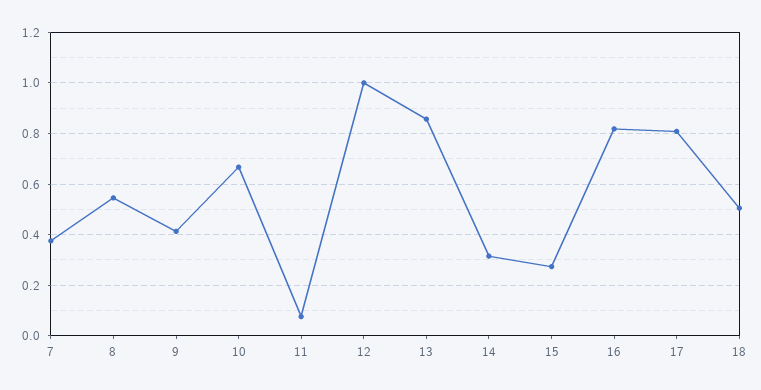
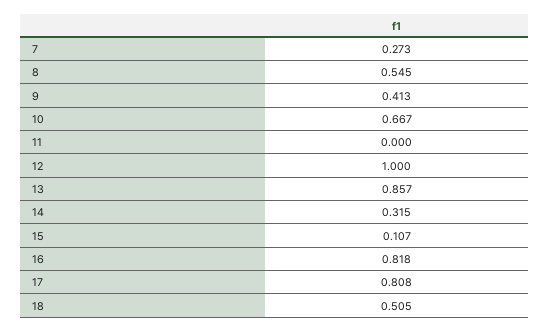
  {
-   "7": 0.375,
+   "7": 0.273,
    "8": 0.545,
    "9": 0.413,
    "10": 0.667,
-   "11": 0.075,
+   "11": 0,
    "12": 1,
    "13": 0.857,
    "14": 0.315,
-   "15": 0.275,
+   "15": 0.107,
    "16": 0.818,
    "17": 0.808,
    "18": 0.505
  }

